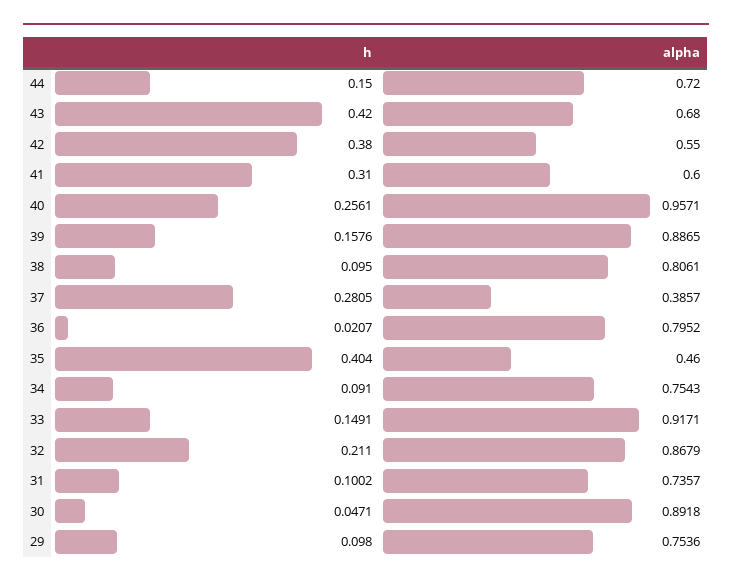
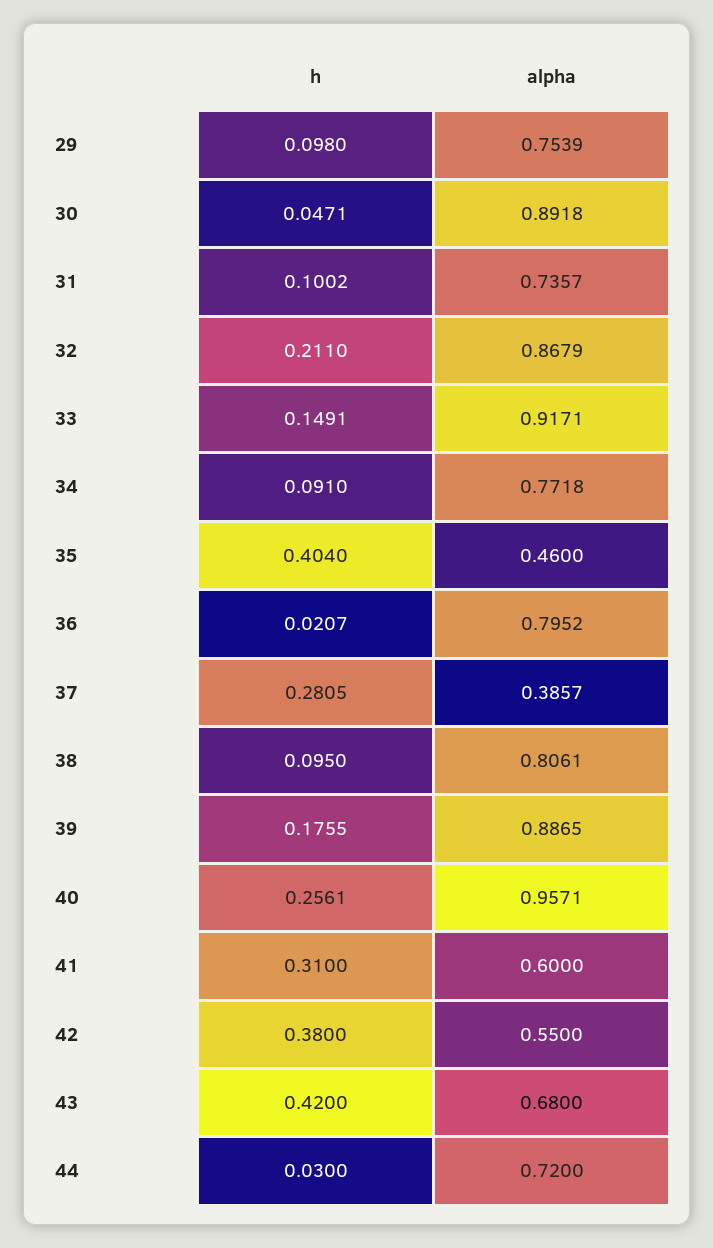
  {
    "h": {
-     "44": 0.15,
+     "44": 0.03,
      "43": 0.42,
      "42": 0.38,
      "41": 0.31,
      "40": 0.2561,
-     "39": 0.1576,
+     "39": 0.1755,
      "38": 0.095,
      "37": 0.2805,
      "36": 0.0207,
      "35": 0.404,
      "34": 0.091,
      "33": 0.1491,
      "32": 0.211,
      "31": 0.1002,
      "30": 0.0471,
      "29": 0.098
    },
    "alpha": {
      "44": 0.72,
      "43": 0.68,
      "42": 0.55,
      "41": 0.6,
      "40": 0.9571,
      "39": 0.8865,
      "38": 0.8061,
      "37": 0.3857,
      "36": 0.7952,
      "35": 0.46,
-     "34": 0.7543,
+     "34": 0.7718,
      "33": 0.9171,
      "32": 0.8679,
      "31": 0.7357,
      "30": 0.8918,
-     "29": 0.7536
+     "29": 0.7539
    }
  }

